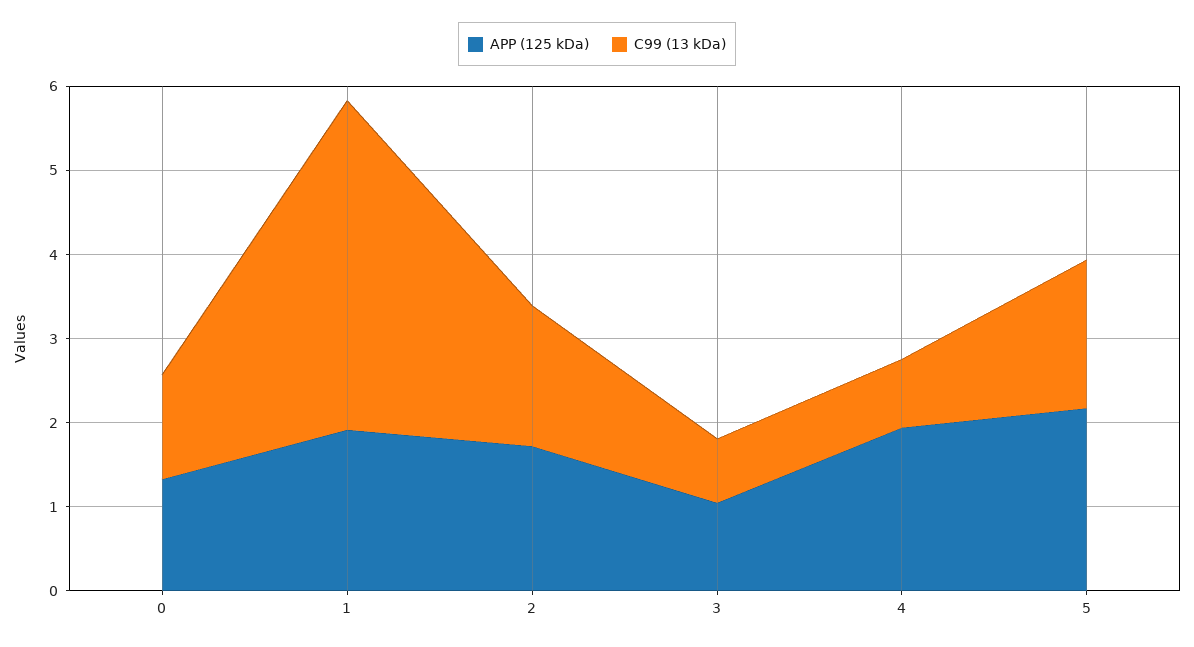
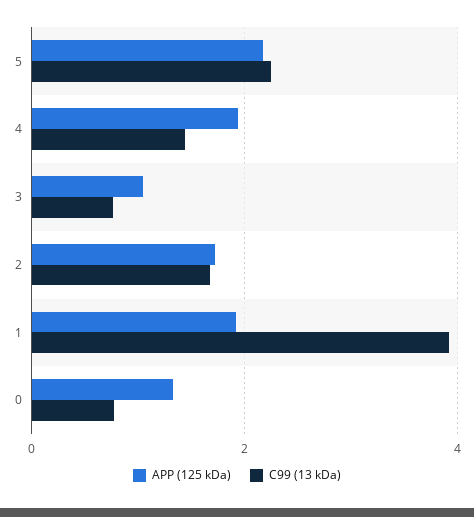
  {
    "APP (125 kDa)": {
      "0": 1.4,
      "1": 2,
      "2": 1.8,
      "3": 1,
      "4": 2,
      "5": 2.2
    },
    "C99 (13 kDa)": {
-     "0": 1.2,
+     "0": 0.8,
      "1": 4,
      "2": 1.6,
      "3": 0.8,
-     "4": 0.8,
+     "4": 1.4,
-     "5": 1.8
+     "5": 2.2
    }
  }

